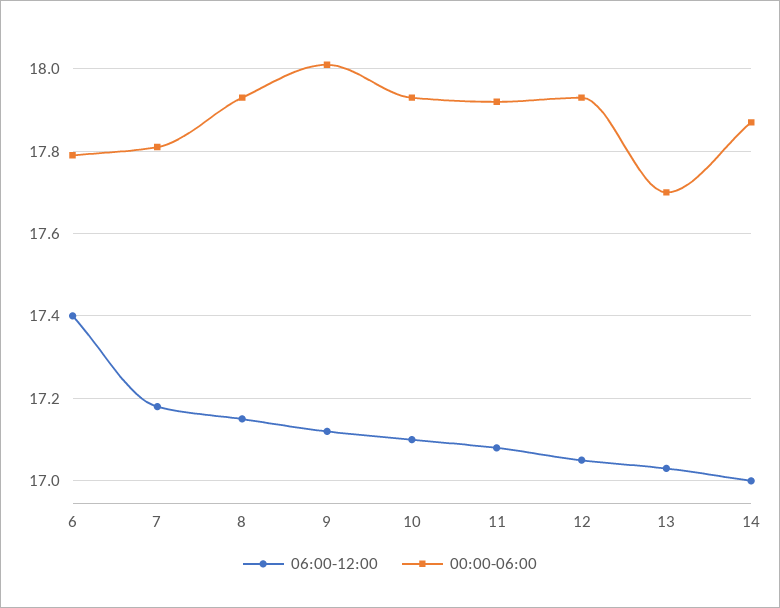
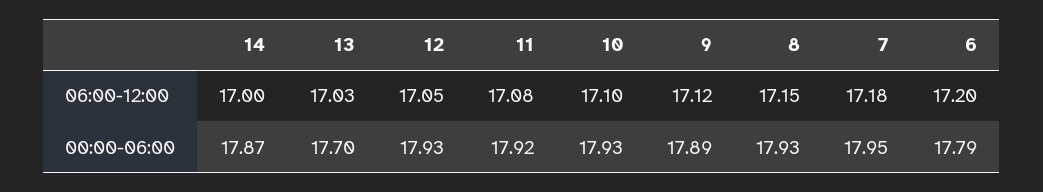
  {
    "06:00-12:00": {
-     "6": 17.4,
+     "6": 17.2,
      "7": 17.18,
      "8": 17.15,
      "9": 17.12,
      "10": 17.1,
      "11": 17.08,
      "12": 17.05,
      "13": 17.03,
      "14": 17
    },
    "00:00-06:00": {
      "6": 17.79,
-     "7": 17.8,
+     "7": 17.95,
      "8": 17.93,
-     "9": 18,
+     "9": 17.89,
      "10": 17.93,
      "11": 17.92,
      "12": 17.93,
      "13": 17.7,
      "14": 17.87
    }
  }

